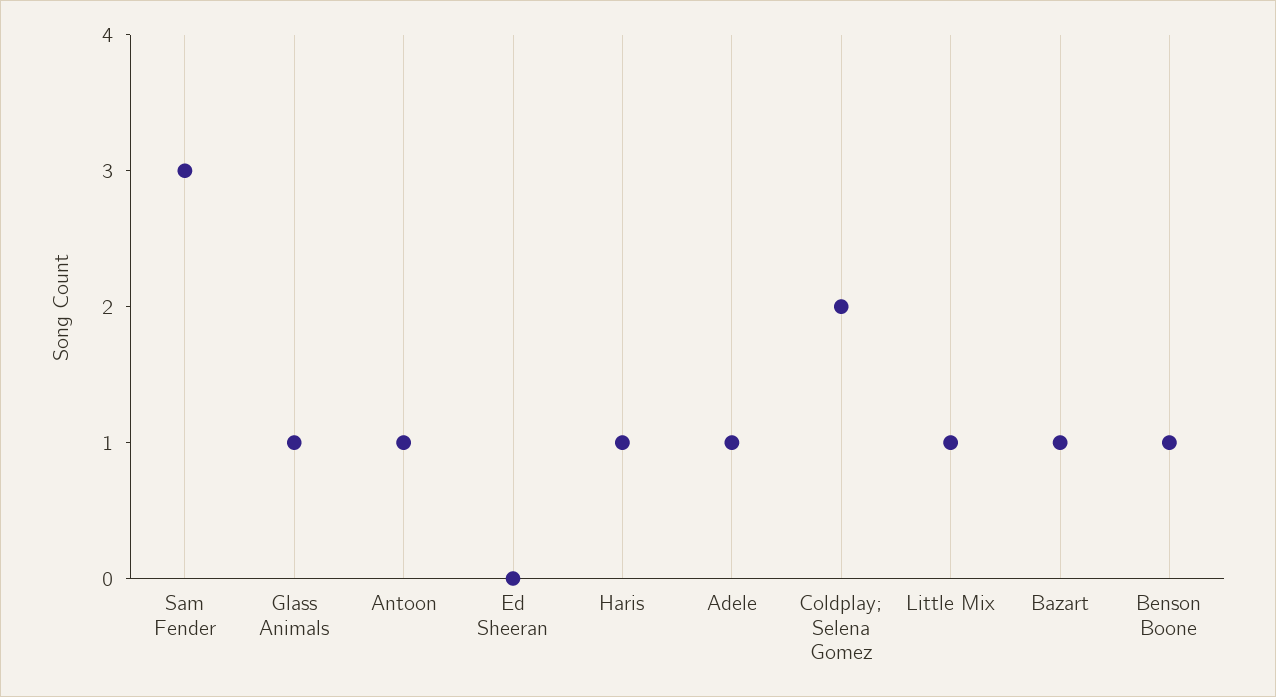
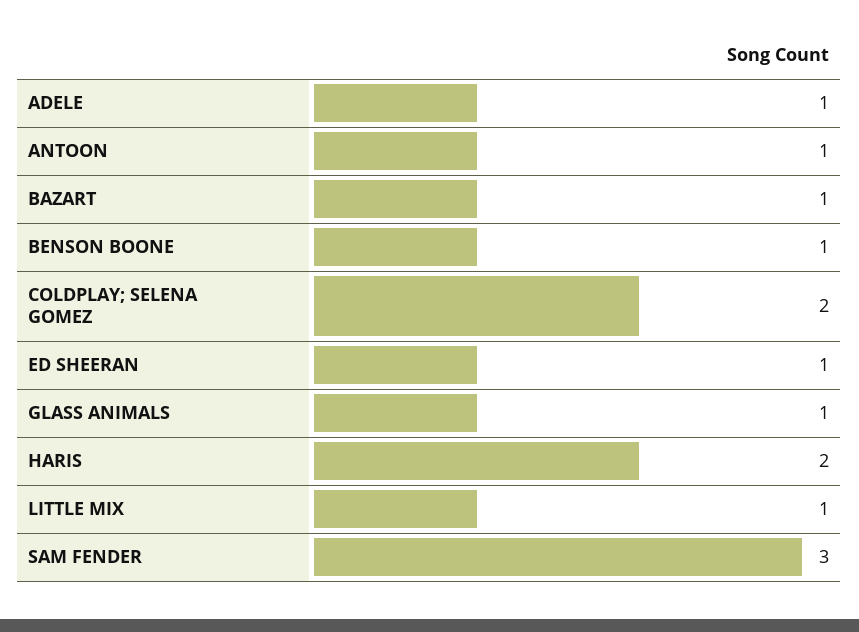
  {
    "Sam Fender": 3,
    "Glass Animals": 1,
    "Antoon": 1,
-   "Ed Sheeran": 0,
+   "Ed Sheeran": 1,
-   "Haris": 1,
+   "Haris": 2,
    "Adele": 1,
    "Coldplay; Selena Gomez": 2,
    "Little Mix": 1,
    "Bazart": 1,
    "Benson Boone": 1
  }

